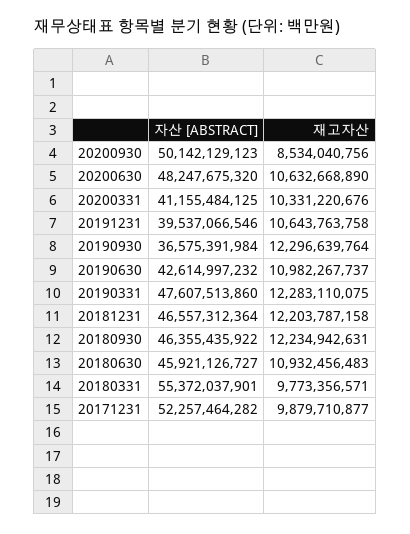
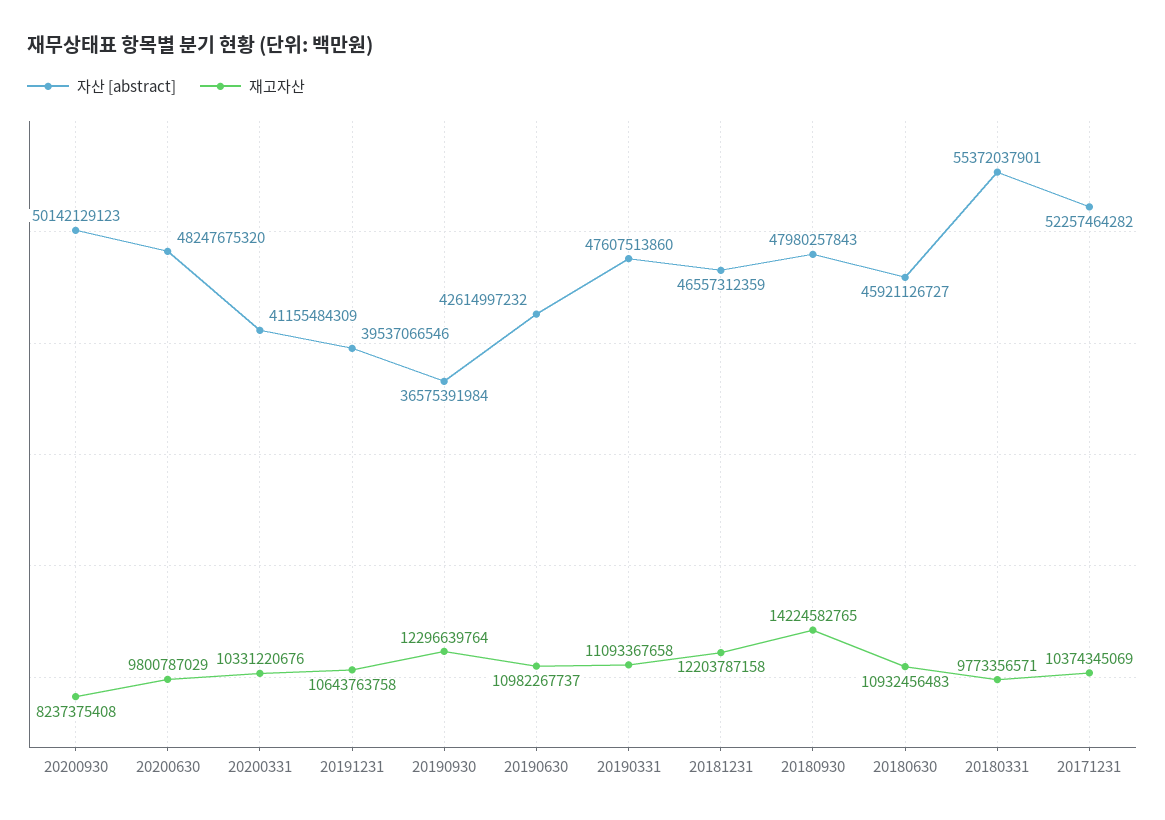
  {
    "자산 [ABSTRACT]": {
      "20200930": 50142129123,
      "20200630": 48247675320,
-     "20200331": 41155484125,
+     "20200331": 41155484309,
      "20191231": 39537066546,
      "20190930": 36575391984,
      "20190630": 42614997232,
      "20190331": 47607513860,
-     "20181231": 46557312364,
+     "20181231": 46557312359,
-     "20180930": 46355435922,
+     "20180930": 47980257843,
      "20180630": 45921126727,
      "20180331": 55372037901,
      "20171231": 52257464282
    },
    "재고자산": {
-     "20200930": 8534040756,
+     "20200930": 8237375408,
-     "20200630": 10632668890,
+     "20200630": 9800787029,
      "20200331": 10331220676,
      "20191231": 10643763758,
      "20190930": 12296639764,
      "20190630": 10982267737,
-     "20190331": 12283110075,
+     "20190331": 11093367658,
      "20181231": 12203787158,
-     "20180930": 12234942631,
+     "20180930": 14224582765,
      "20180630": 10932456483,
      "20180331": 9773356571,
-     "20171231": 9879710877
+     "20171231": 10374345069
    }
  }

